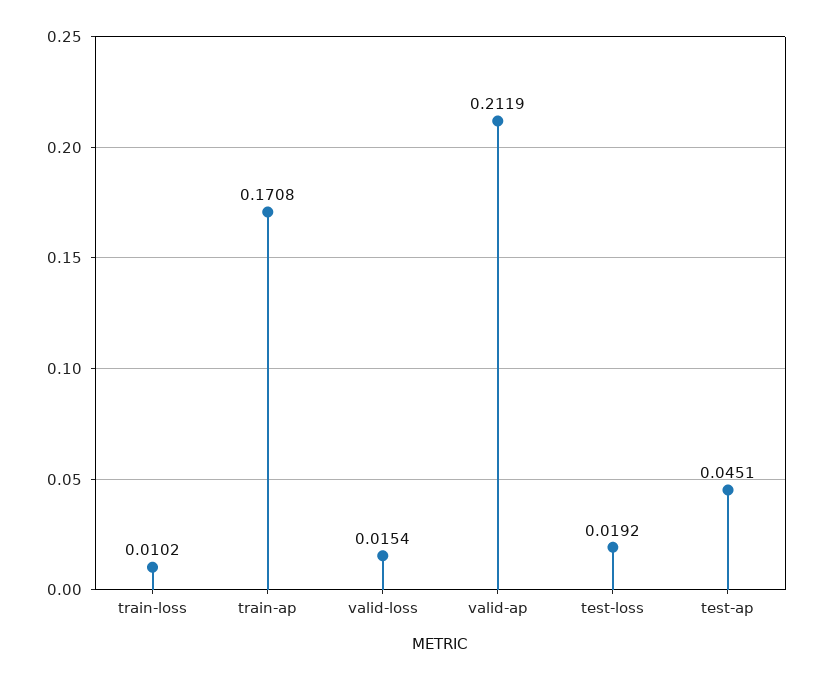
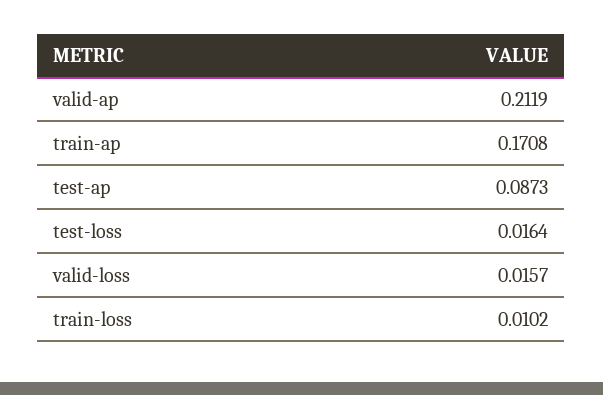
  {
    "train-loss": 0.0102,
    "train-ap": 0.1708,
-   "valid-loss": 0.0154,
+   "valid-loss": 0.0157,
    "valid-ap": 0.2119,
-   "test-loss": 0.0192,
+   "test-loss": 0.0164,
-   "test-ap": 0.0451
+   "test-ap": 0.0873
  }

